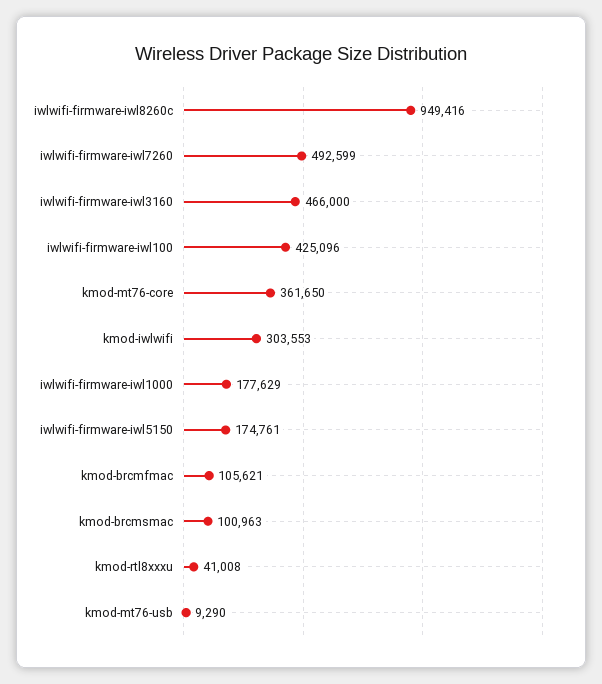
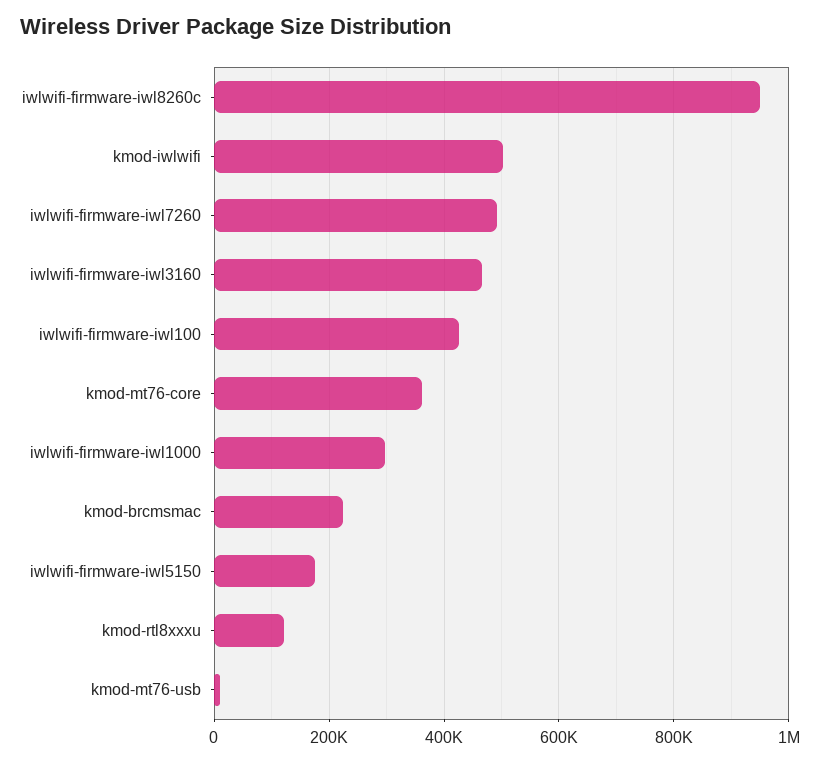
  {
    "iwlwifi-firmware-iwl8260c": 949416,
    "iwlwifi-firmware-iwl7260": 492599,
    "iwlwifi-firmware-iwl3160": 466000,
    "iwlwifi-firmware-iwl100": 425096,
    "kmod-mt76-core": 361650,
-   "kmod-iwlwifi": 303553,
+   "kmod-iwlwifi": 500000,
-   "iwlwifi-firmware-iwl1000": 177629,
+   "iwlwifi-firmware-iwl1000": 300000,
    "iwlwifi-firmware-iwl5150": 174761,
-   "kmod-brcmfmac": 105621,
-   "kmod-brcmsmac": 100963,
+   "kmod-brcmsmac": 220000,
-   "kmod-rtl8xxxu": 41008,
+   "kmod-rtl8xxxu": 120000,
    "kmod-mt76-usb": 9290
  }

